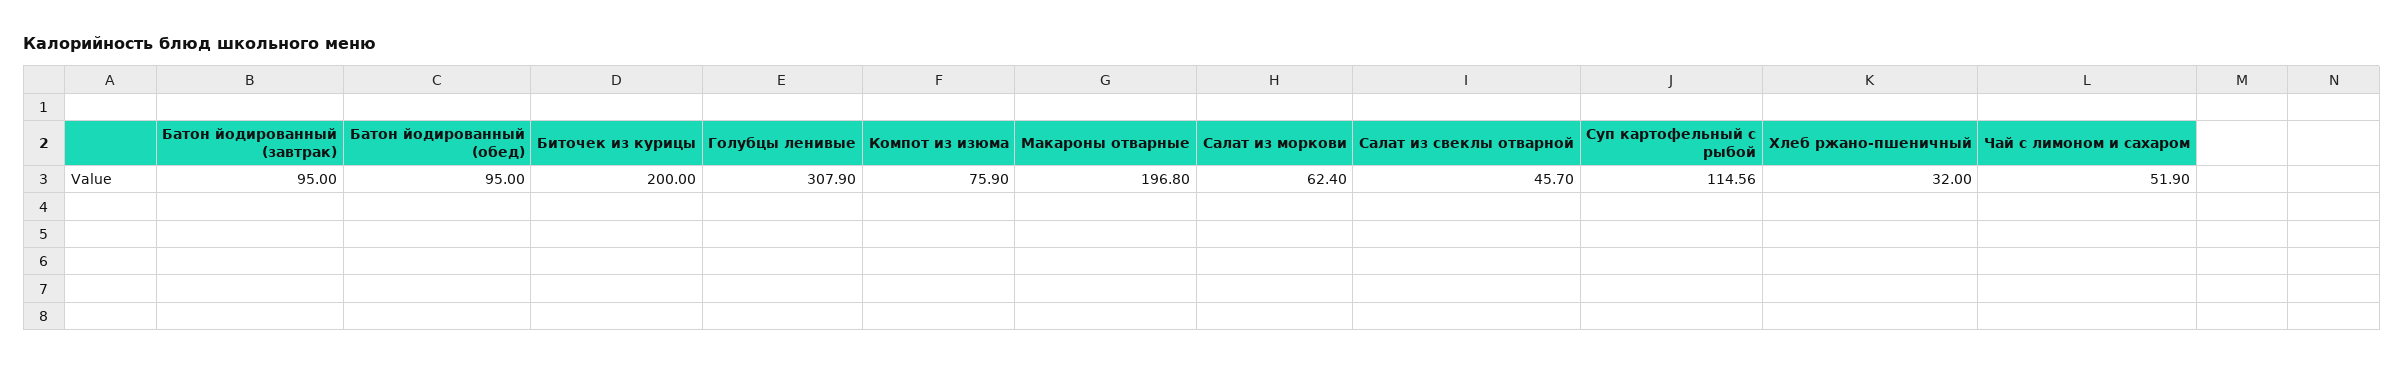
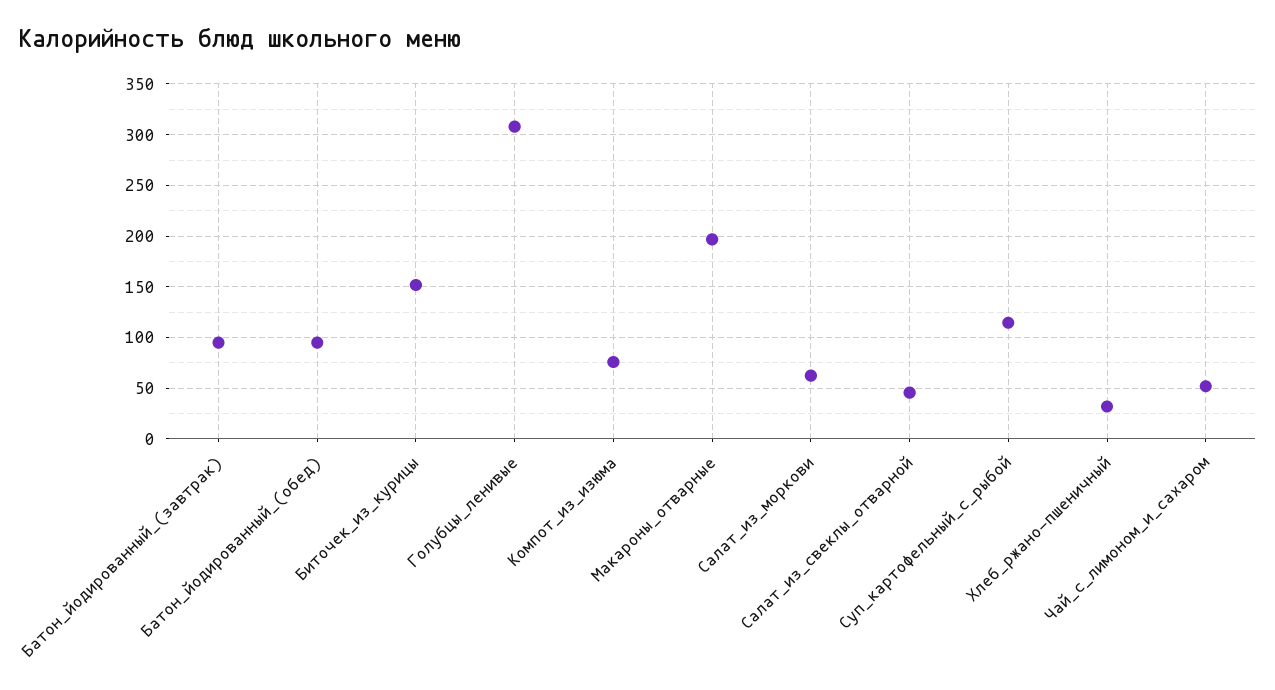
  {
    "Батон йодированный (завтрак)": 95,
    "Батон йодированный (обед)": 95,
-   "Биточек из курицы": 200,
+   "Биточек из курицы": 150,
    "Голубцы ленивые": 307.9,
    "Компот из изюма": 75.9,
    "Макароны отварные": 196.8,
    "Салат из моркови": 62.4,
    "Салат из свеклы отварной": 45.7,
    "Суп картофельный с рыбой": 114.56,
    "Хлеб ржано-пшеничный": 32,
    "Чай с лимоном и сахаром": 51.9
  }

